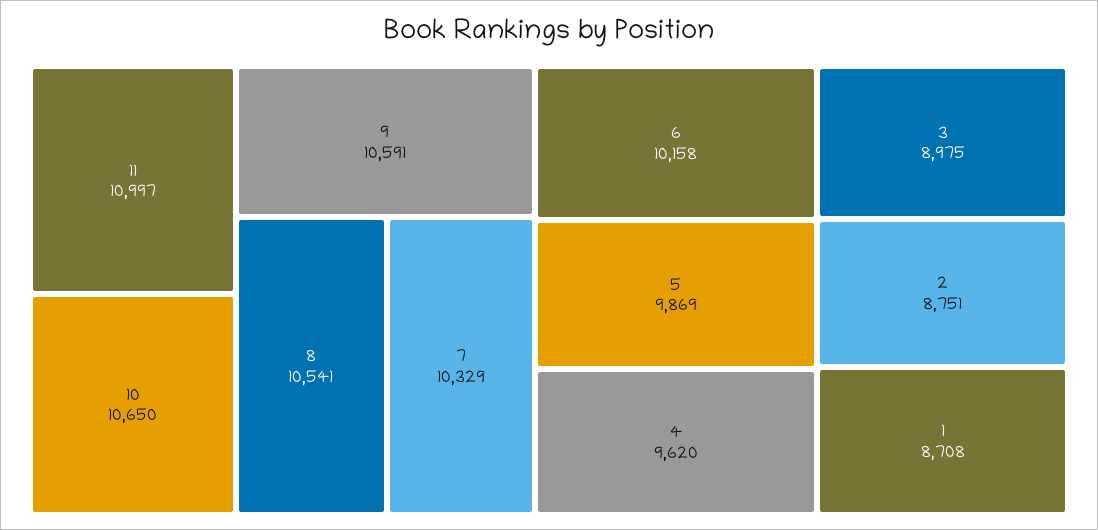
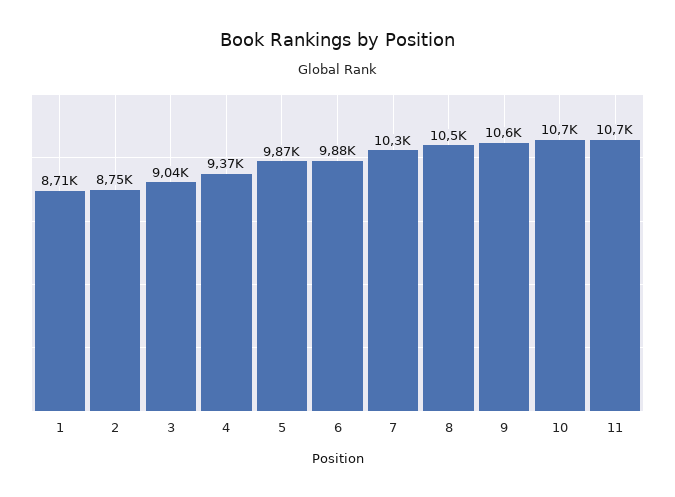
  {
-   "11": 10997,
+   "11": 10700,
    "10": 10650,
    "9": 10591,
    "8": 10541,
    "7": 10329,
-   "6": 10158,
+   "6": 9880,
    "5": 9869,
-   "4": 9620,
+   "4": 9370,
-   "3": 8975,
+   "3": 9040,
    "2": 8751,
    "1": 8708
  }

